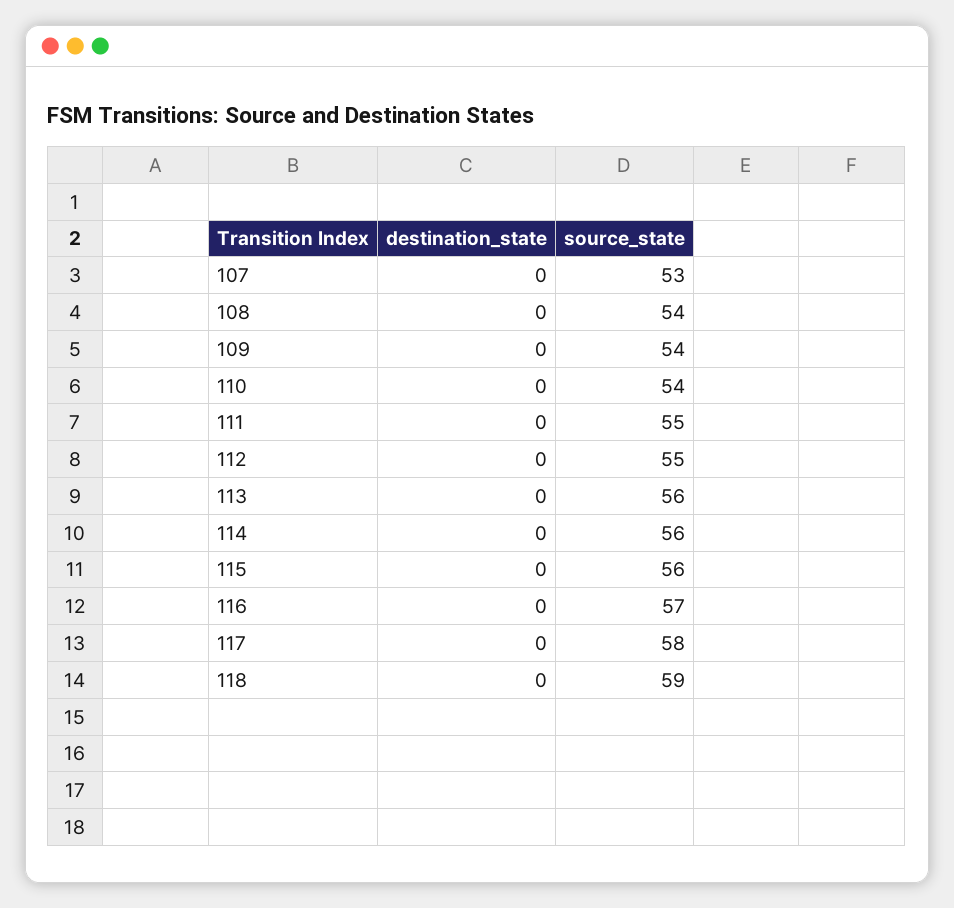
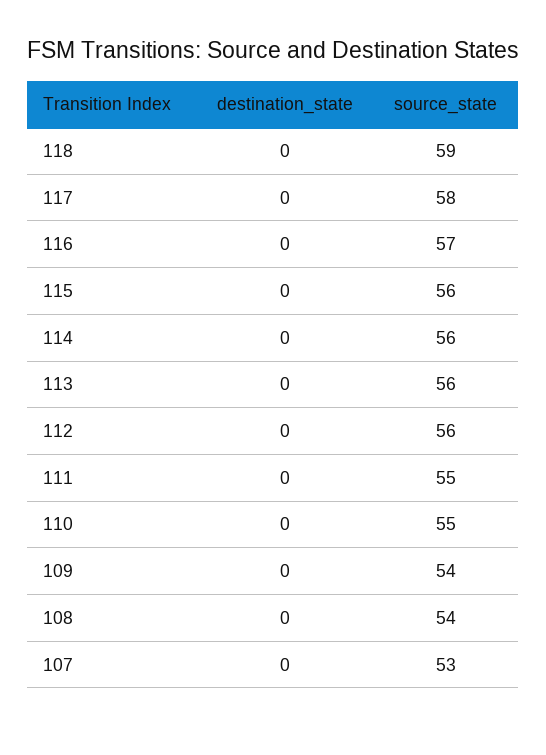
  {
    "destination_state": {
      "107": 0,
      "108": 0,
      "109": 0,
      "110": 0,
      "111": 0,
      "112": 0,
      "113": 0,
      "114": 0,
      "115": 0,
      "116": 0,
      "117": 0,
      "118": 0
    },
    "source_state": {
      "107": 53,
      "108": 54,
      "109": 54,
-     "110": 54,
+     "110": 55,
      "111": 55,
-     "112": 55,
+     "112": 56,
      "113": 56,
      "114": 56,
      "115": 56,
      "116": 57,
      "117": 58,
      "118": 59
    }
  }

